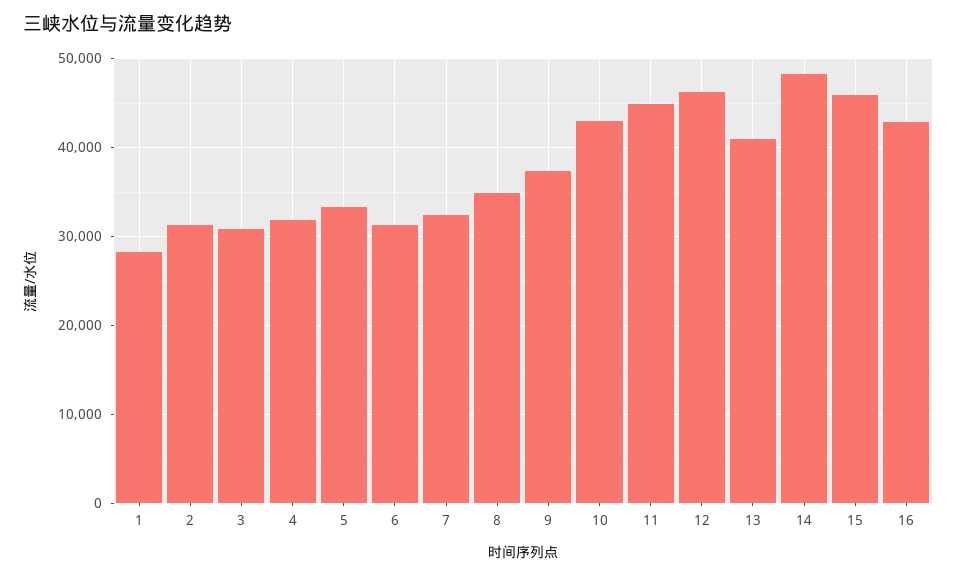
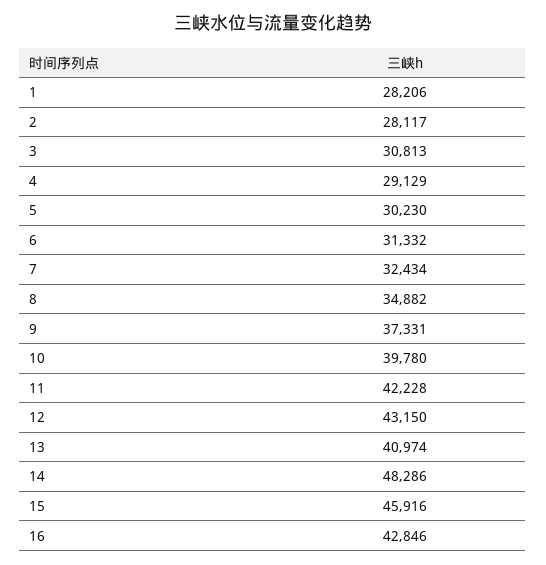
  {
    "1": 28206,
-   "2": 31000,
+   "2": 28117,
    "3": 30813,
-   "4": 32000,
+   "4": 29129,
-   "5": 33000,
+   "5": 30230,
    "6": 31332,
    "7": 32434,
    "8": 34882,
    "9": 37331,
-   "10": 43000,
+   "10": 39780,
-   "11": 45000,
+   "11": 42228,
-   "12": 46000,
+   "12": 43150,
    "13": 40974,
    "14": 48286,
    "15": 45916,
    "16": 42846
  }

